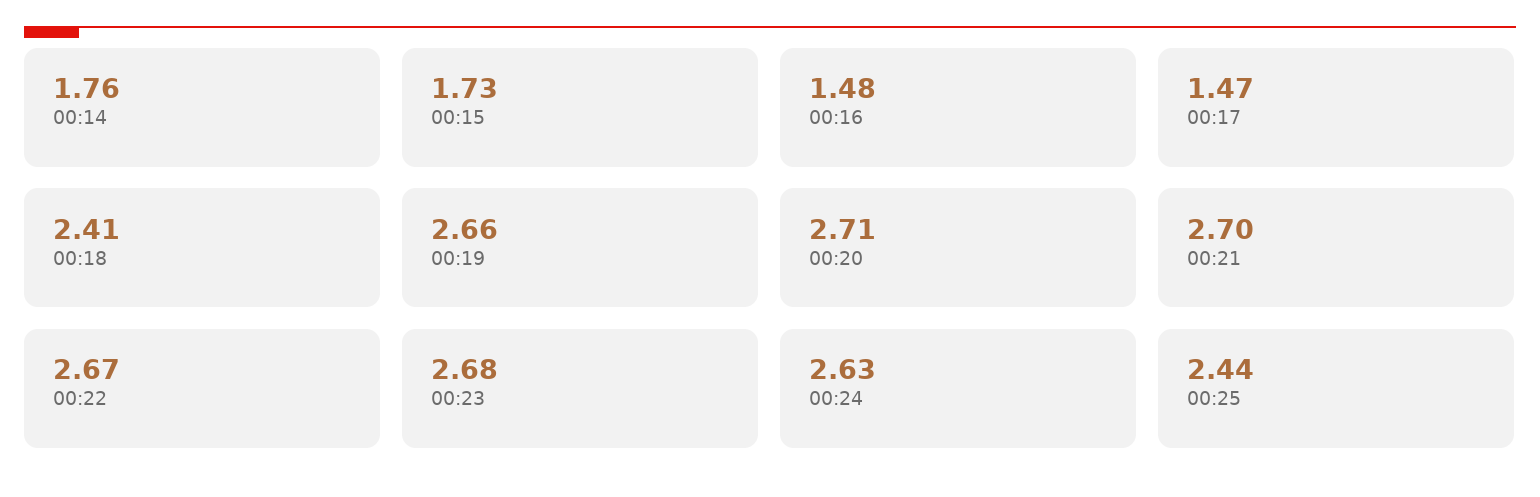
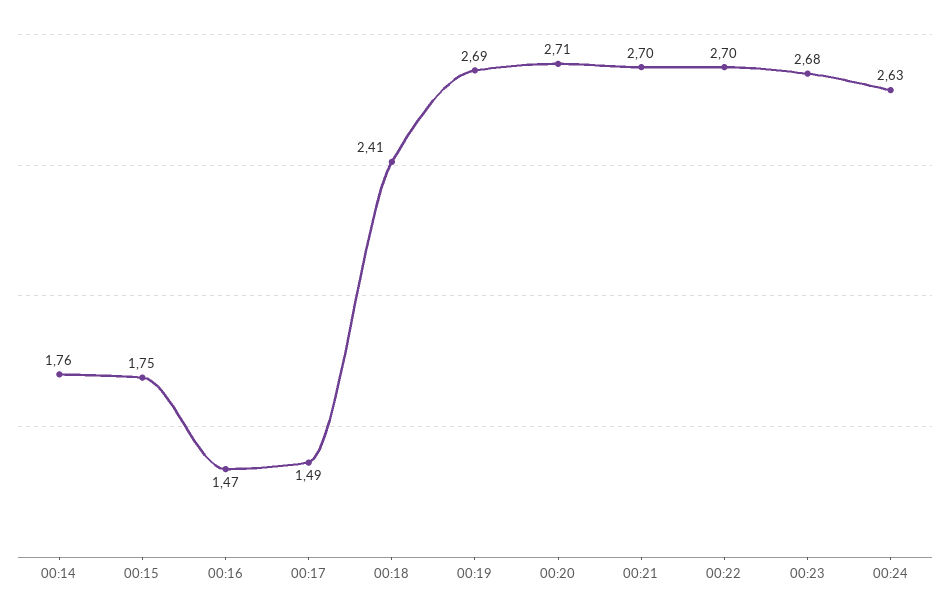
  {
    "00:14": 1.76,
-   "00:15": 1.73,
+   "00:15": 1.75,
-   "00:16": 1.48,
+   "00:16": 1.47,
-   "00:17": 1.47,
+   "00:17": 1.49,
    "00:18": 2.41,
-   "00:19": 2.66,
+   "00:19": 2.69,
    "00:20": 2.71,
    "00:21": 2.7,
-   "00:22": 2.67,
+   "00:22": 2.7,
    "00:23": 2.68,
-   "00:24": 2.63,
+   "00:24": 2.63
-   "00:25": 2.44
  }

